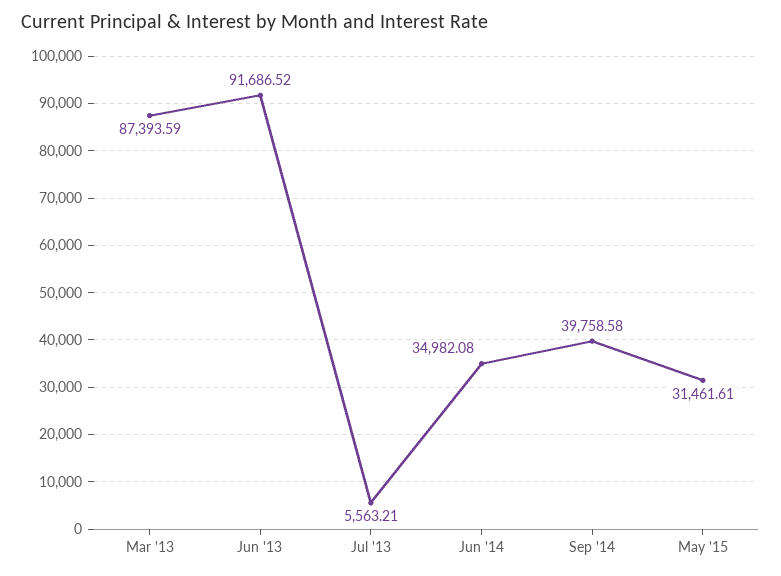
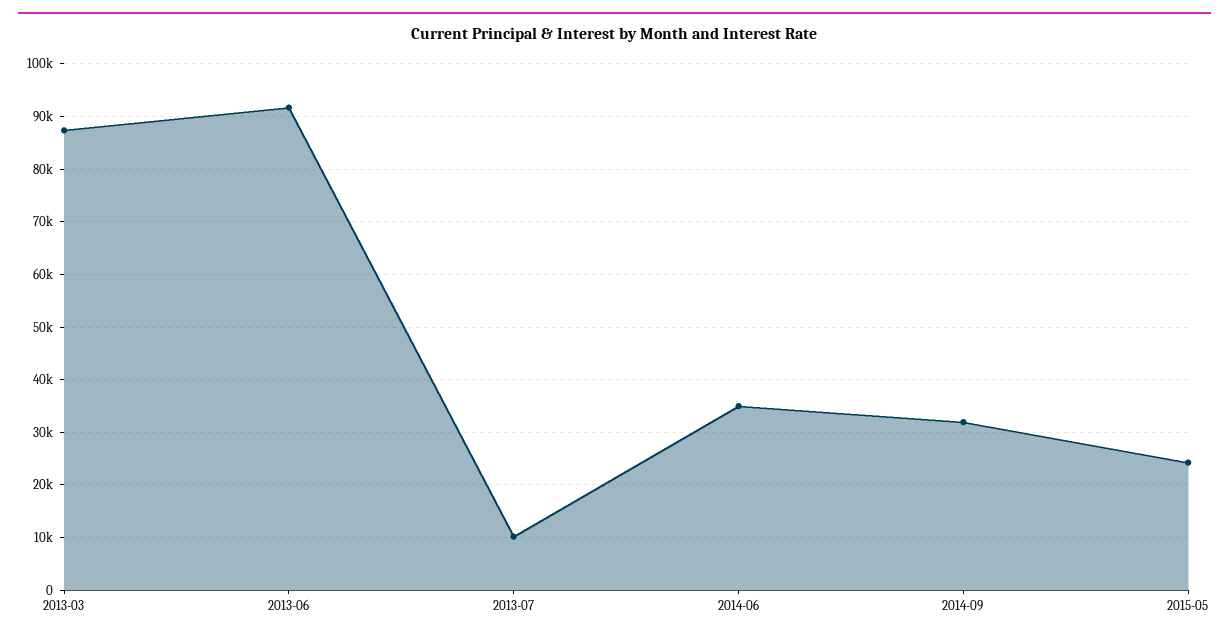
  {
    "Mar '13": 87393.59,
    "Jun '13": 91686.52,
-   "Jul '13": 5563.21,
+   "Jul '13": 10000,
    "Jun '14": 34982.08,
-   "Sep '14": 39758.58,
+   "Sep '14": 32000,
-   "May '15": 31461.61
+   "May '15": 24000
  }

